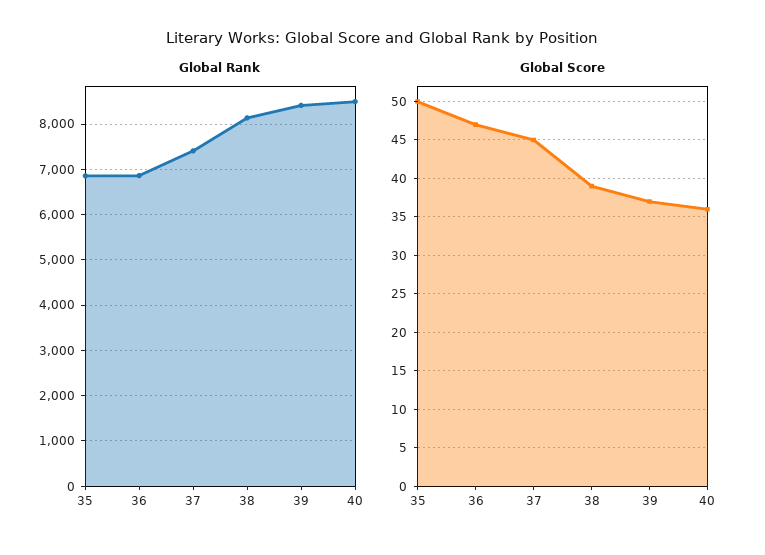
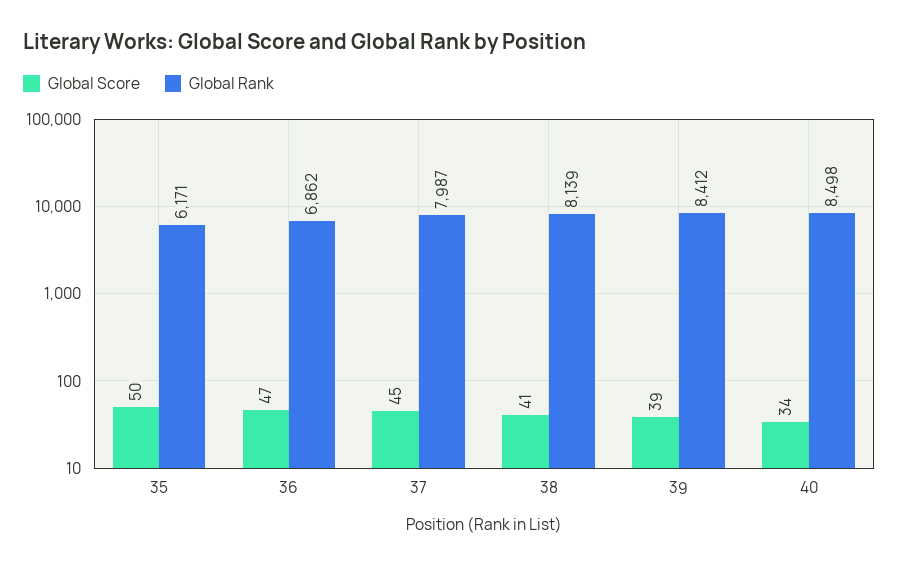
  {
    "Global Rank": {
-     "35": 6800,
+     "35": 6171,
      "36": 6862,
-     "37": 7400,
+     "37": 7987,
      "38": 8139,
      "39": 8412,
      "40": 8498
    },
    "Global Score": {
      "35": 50,
      "36": 47,
      "37": 45,
-     "38": 39,
+     "38": 41,
-     "39": 37,
+     "39": 39,
-     "40": 36
+     "40": 34
    }
  }

